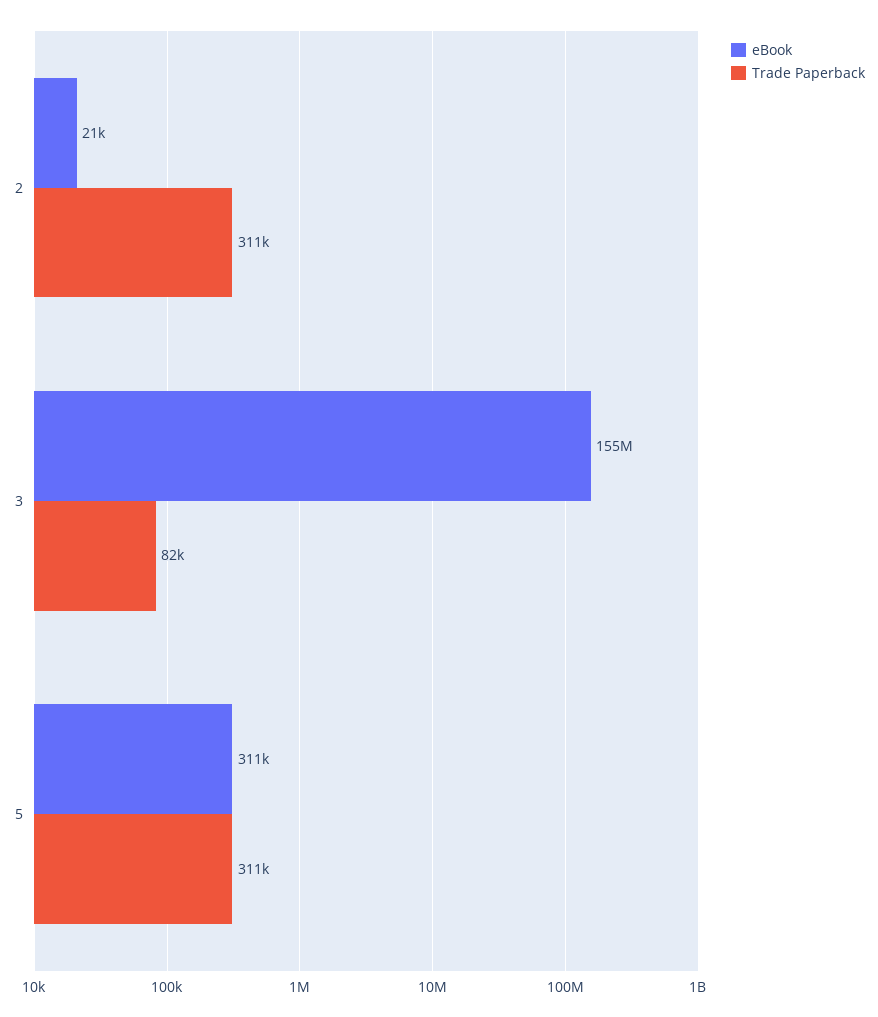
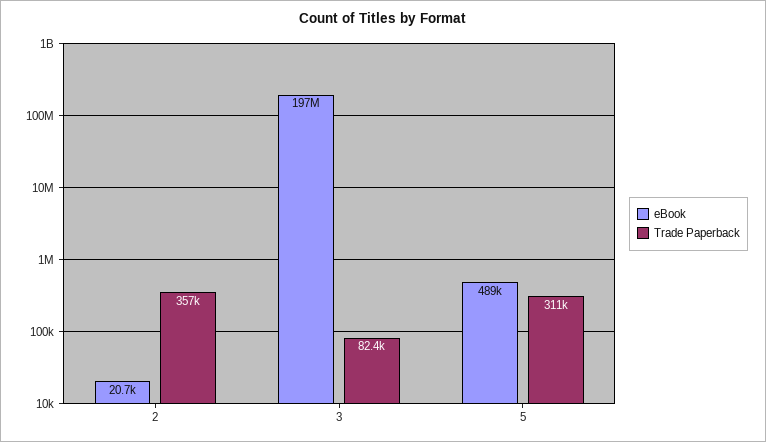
  {
    "eBook": {
      "2": 20700,
-     "3": 155000000,
+     "3": 197000000,
-     "5": 311000
+     "5": 489000
    },
    "Trade Paperback": {
-     "2": 311000,
+     "2": 357000,
      "3": 82400,
      "5": 311000
    }
  }

